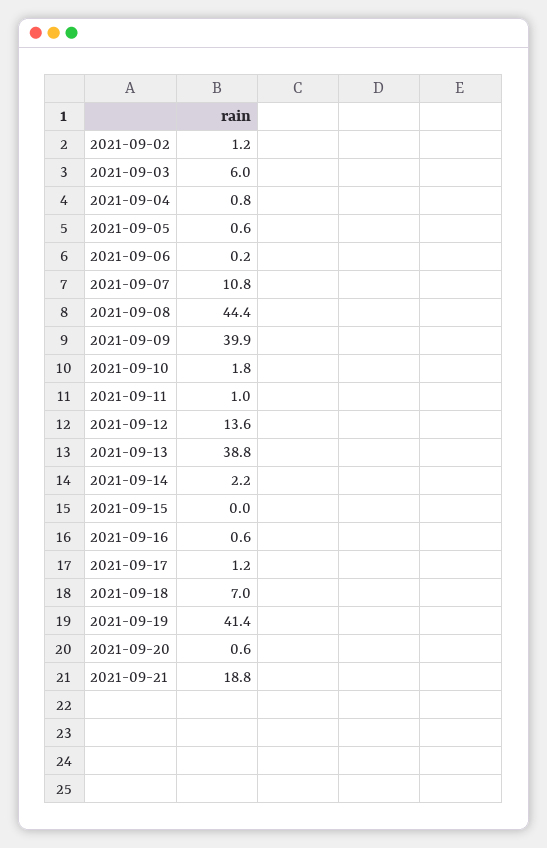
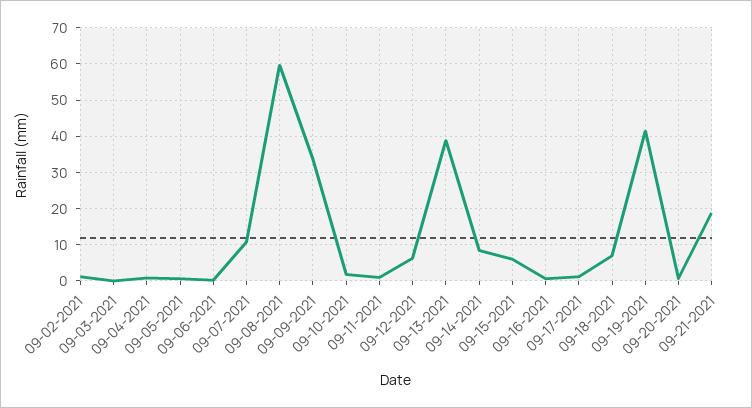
  {
    "2021-09-02": 1.2,
-   "2021-09-03": 6,
+   "2021-09-03": 0,
    "2021-09-04": 0.8,
    "2021-09-05": 0.6,
    "2021-09-06": 0.2,
    "2021-09-07": 10.8,
-   "2021-09-08": 44.4,
+   "2021-09-08": 60,
-   "2021-09-09": 39.9,
+   "2021-09-09": 34,
    "2021-09-10": 1.8,
    "2021-09-11": 1,
-   "2021-09-12": 13.6,
+   "2021-09-12": 6,
    "2021-09-13": 38.8,
-   "2021-09-14": 2.2,
+   "2021-09-14": 8,
-   "2021-09-15": 0,
+   "2021-09-15": 6,
    "2021-09-16": 0.6,
    "2021-09-17": 1.2,
    "2021-09-18": 7,
    "2021-09-19": 41.4,
    "2021-09-20": 0.6,
    "2021-09-21": 18.8
  }

